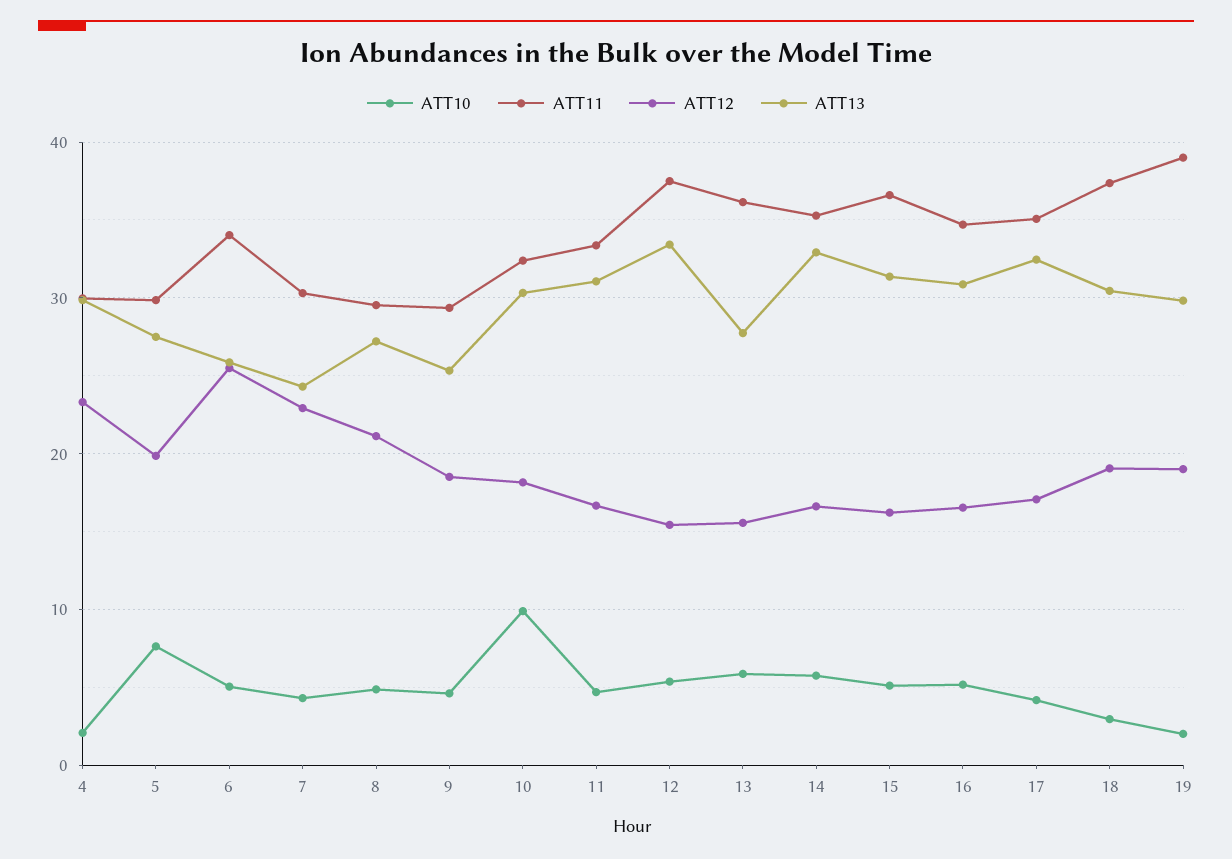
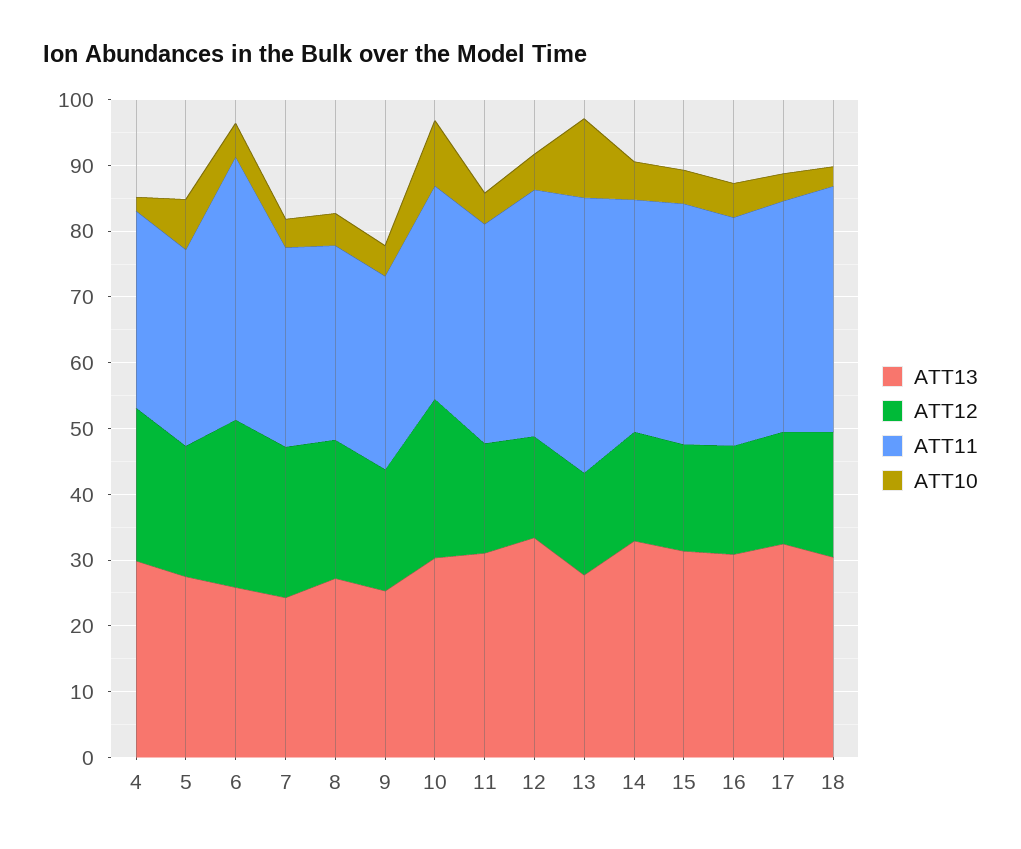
  {
    "ATT10": {
      "4": 2,
      "5": 8,
      "6": 5,
      "7": 4,
      "8": 5,
      "9": 5,
      "10": 10,
      "11": 5,
      "12": 5,
-     "13": 6,
+     "13": 12,
      "14": 6,
      "15": 5,
      "16": 5,
      "17": 4,
-     "18": 3,
+     "18": 3
-     "19": 2
    },
    "ATT11": {
      "4": 30,
      "5": 30,
-     "6": 34,
+     "6": 40,
      "7": 30,
      "8": 30,
      "9": 29,
      "10": 32,
      "11": 33,
      "12": 38,
-     "13": 36,
+     "13": 42,
      "14": 35,
      "15": 37,
      "16": 35,
      "17": 35,
-     "18": 37,
+     "18": 37
-     "19": 39
    },
    "ATT12": {
      "4": 23,
      "5": 20,
      "6": 25,
      "7": 23,
      "8": 21,
      "9": 19,
-     "10": 18,
+     "10": 24,
      "11": 17,
      "12": 15,
      "13": 16,
      "14": 17,
      "15": 16,
      "16": 17,
      "17": 17,
-     "18": 19,
+     "18": 19
-     "19": 19
    },
    "ATT13": {
      "4": 30,
      "5": 27,
      "6": 26,
      "7": 24,
      "8": 27,
      "9": 25,
      "10": 30,
      "11": 31,
      "12": 33,
      "13": 28,
      "14": 33,
      "15": 31,
      "16": 31,
      "17": 32,
-     "18": 30,
+     "18": 30
-     "19": 30
    }
  }

